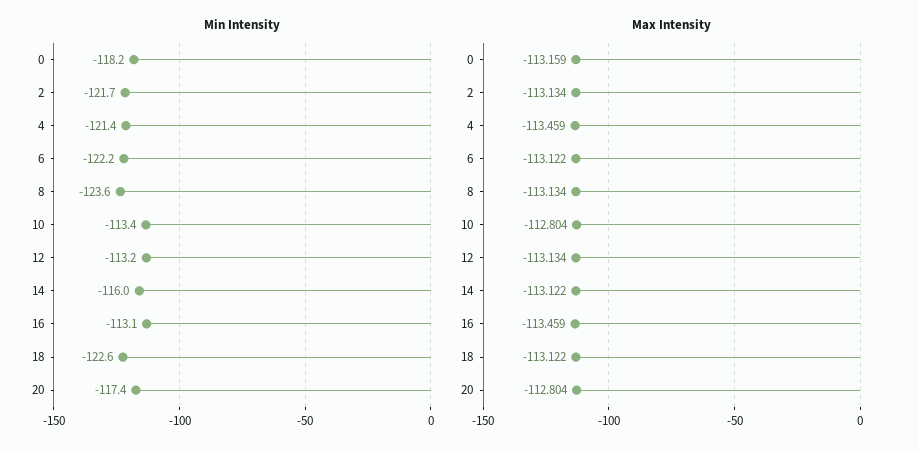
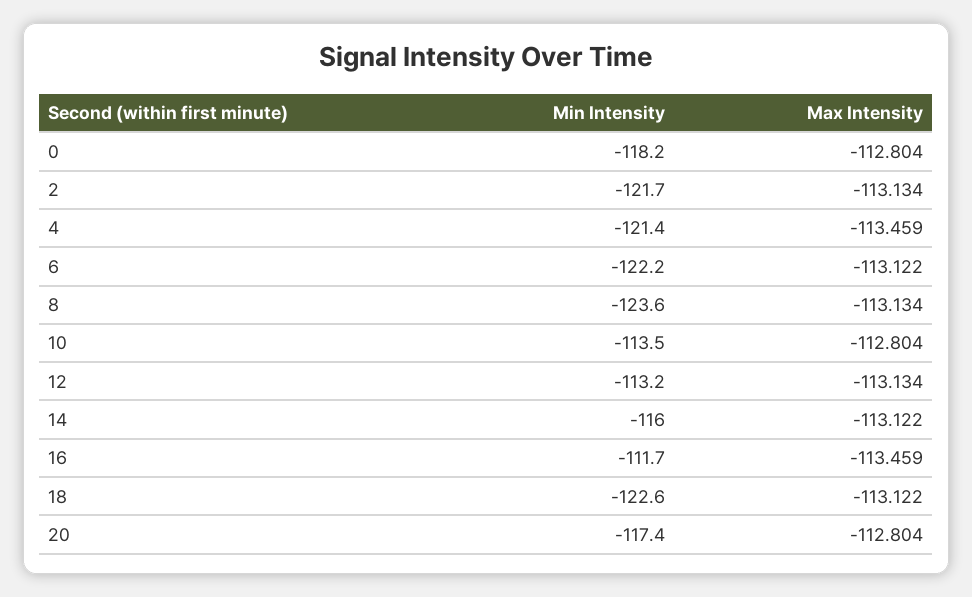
  {
    "Min Intensity": {
      "0": -118.2,
      "2": -121.7,
      "4": -121.4,
      "6": -122.2,
      "8": -123.6,
-     "10": -113.4,
+     "10": -113.5,
      "12": -113.2,
      "14": -116,
-     "16": -113.1,
+     "16": -111.7,
      "18": -122.6,
      "20": -117.4
    },
    "Max Intensity": {
-     "0": -113.159,
+     "0": -112.804,
      "2": -113.134,
      "4": -113.459,
      "6": -113.122,
      "8": -113.134,
      "10": -112.804,
      "12": -113.134,
      "14": -113.122,
      "16": -113.459,
      "18": -113.122,
      "20": -112.804
    }
  }

